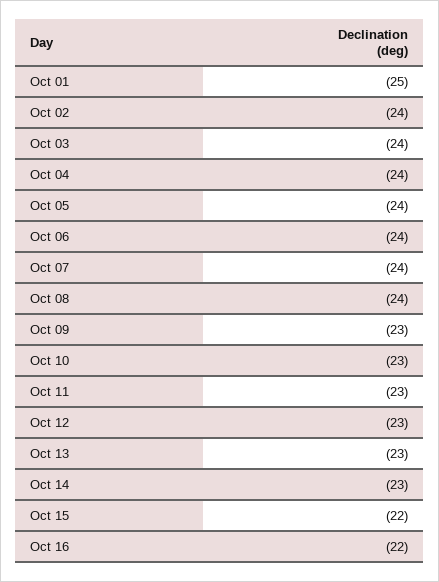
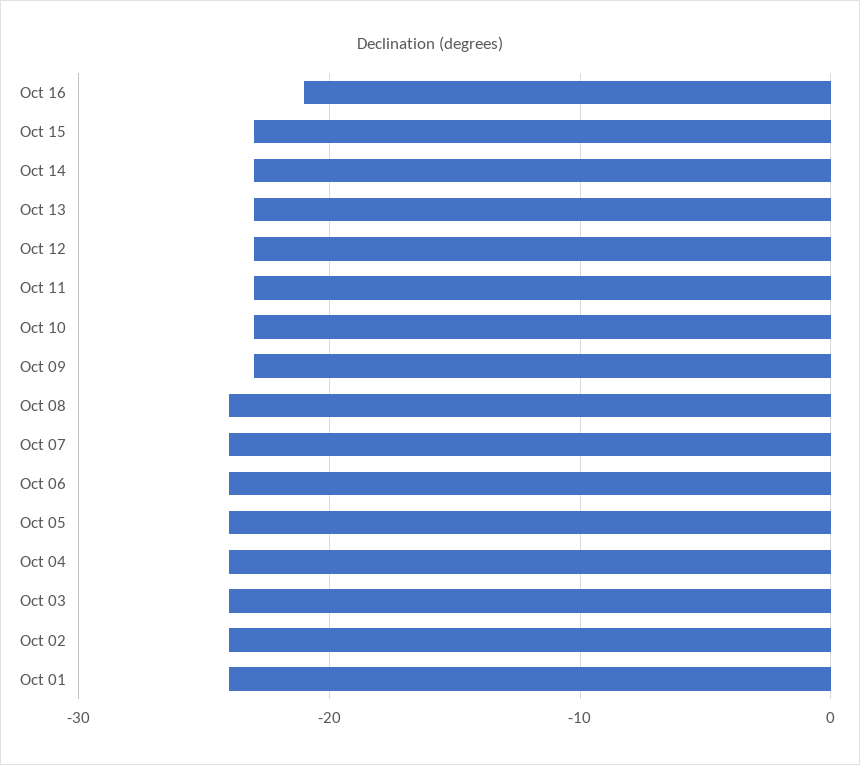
  {
-   "Oct 01": -25,
+   "Oct 01": -24,
    "Oct 02": -24,
    "Oct 03": -24,
    "Oct 04": -24,
    "Oct 05": -24,
    "Oct 06": -24,
    "Oct 07": -24,
    "Oct 08": -24,
    "Oct 09": -23,
    "Oct 10": -23,
    "Oct 11": -23,
    "Oct 12": -23,
    "Oct 13": -23,
    "Oct 14": -23,
-   "Oct 15": -22,
+   "Oct 15": -23,
-   "Oct 16": -22
+   "Oct 16": -21
  }

